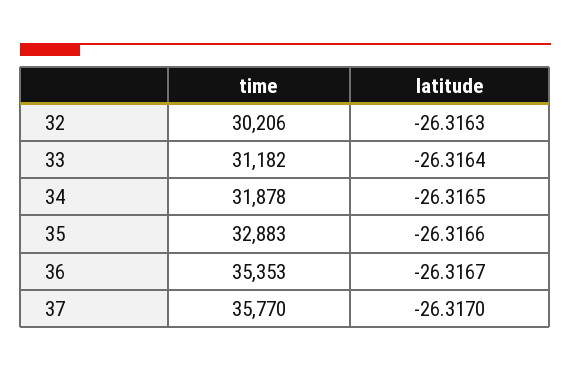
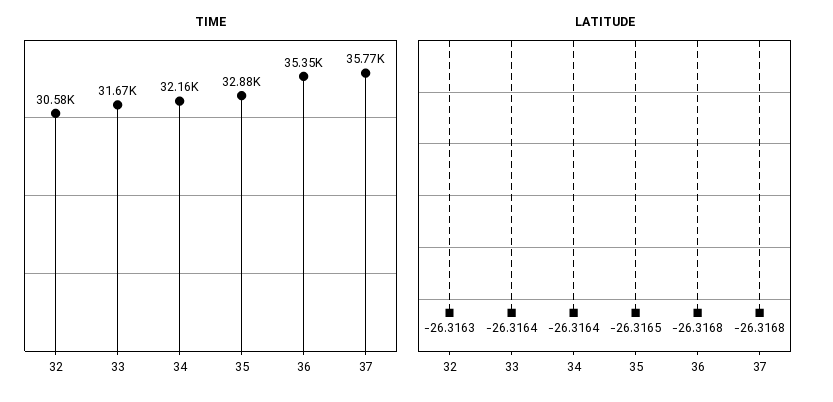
  {
    "time": {
-     "32": 30206,
+     "32": 30580,
-     "33": 31182,
+     "33": 31670,
-     "34": 31878,
+     "34": 32160,
      "35": 32883,
      "36": 35353,
      "37": 35770
    },
    "latitude": {
      "32": -26.3163,
      "33": -26.3164,
-     "34": -26.3165,
+     "34": -26.3164,
-     "35": -26.3166,
+     "35": -26.3165,
-     "36": -26.3167,
+     "36": -26.3168,
-     "37": -26.317
+     "37": -26.3168
    }
  }

